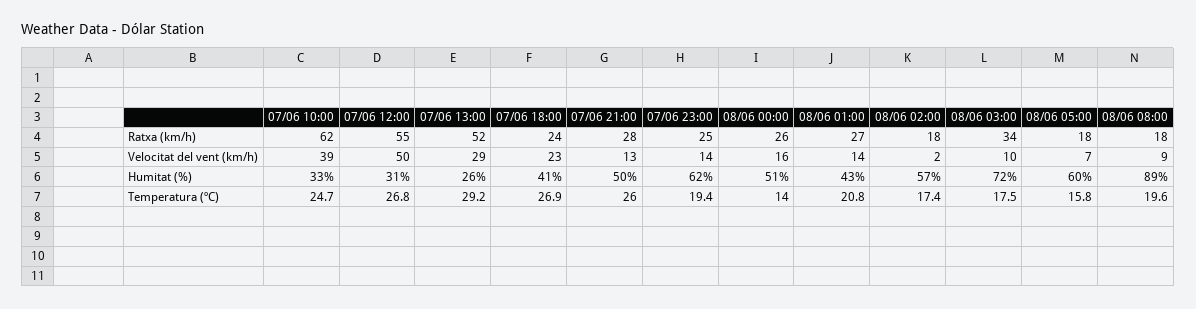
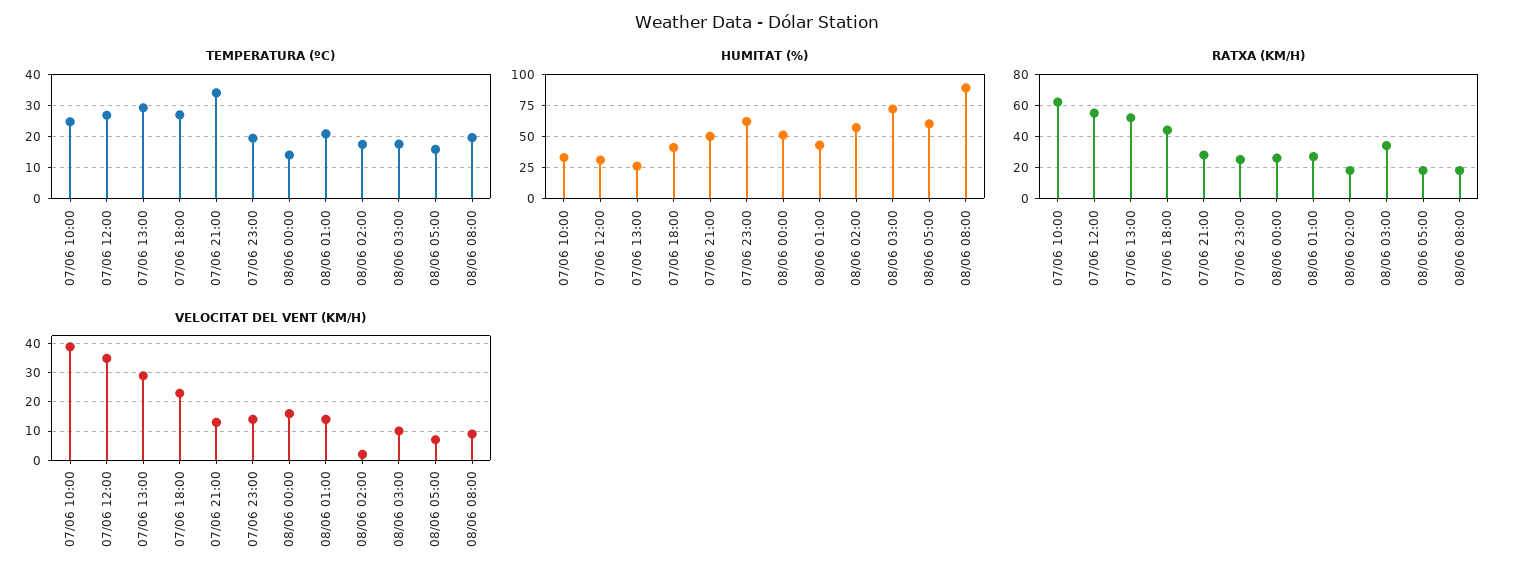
  {
    "Ratxa (km/h)": {
      "07/06 10:00": 62,
      "07/06 12:00": 55,
      "07/06 13:00": 52,
-     "07/06 18:00": 24,
+     "07/06 18:00": 45,
      "07/06 21:00": 28,
      "07/06 23:00": 25,
      "08/06 00:00": 26,
      "08/06 01:00": 27,
      "08/06 02:00": 18,
      "08/06 03:00": 34,
      "08/06 05:00": 18,
      "08/06 08:00": 18
    },
    "Velocitat del vent (km/h)": {
      "07/06 10:00": 39,
-     "07/06 12:00": 50,
+     "07/06 12:00": 35,
      "07/06 13:00": 29,
      "07/06 18:00": 23,
      "07/06 21:00": 13,
      "07/06 23:00": 14,
      "08/06 00:00": 16,
      "08/06 01:00": 14,
      "08/06 02:00": 2,
      "08/06 03:00": 10,
      "08/06 05:00": 7,
      "08/06 08:00": 9
    },
    "Humitat (%)": {
      "07/06 10:00": 33,
      "07/06 12:00": 31,
      "07/06 13:00": 26,
      "07/06 18:00": 41,
      "07/06 21:00": 50,
      "07/06 23:00": 62,
      "08/06 00:00": 51,
      "08/06 01:00": 43,
      "08/06 02:00": 57,
      "08/06 03:00": 72,
      "08/06 05:00": 60,
      "08/06 08:00": 89
    },
    "Temperatura (ºC)": {
      "07/06 10:00": 24.7,
      "07/06 12:00": 26.8,
      "07/06 13:00": 29.2,
      "07/06 18:00": 26.9,
-     "07/06 21:00": 26,
+     "07/06 21:00": 34,
      "07/06 23:00": 19.4,
      "08/06 00:00": 14,
      "08/06 01:00": 20.8,
      "08/06 02:00": 17.4,
      "08/06 03:00": 17.5,
      "08/06 05:00": 15.8,
      "08/06 08:00": 19.6
    }
  }

